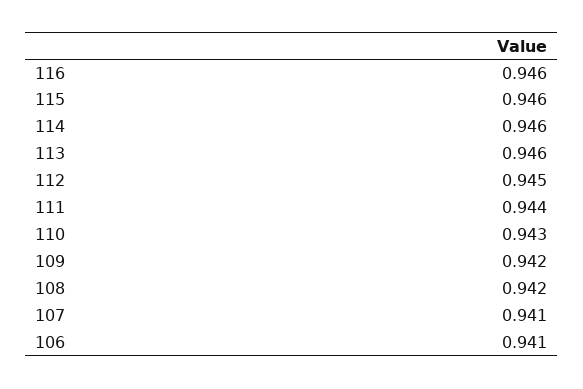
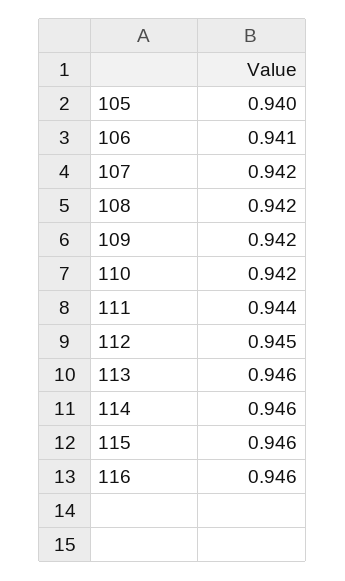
  {
    "116": 0.946,
    "115": 0.946,
    "114": 0.946,
    "113": 0.946,
    "112": 0.945,
    "111": 0.944,
-   "110": 0.943,
+   "110": 0.942,
    "109": 0.942,
    "108": 0.942,
-   "107": 0.941,
+   "107": 0.942,
-   "106": 0.941
+   "106": 0.941,
+   "105": 0.94
  }

